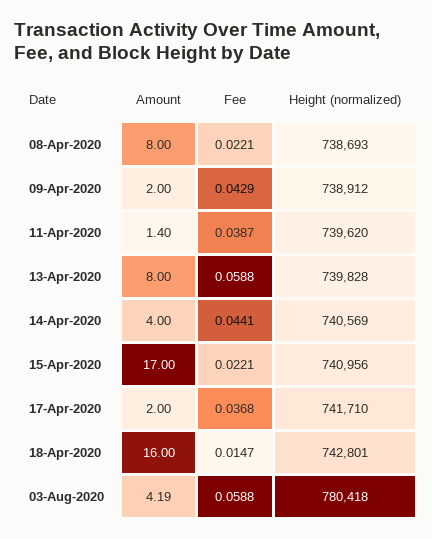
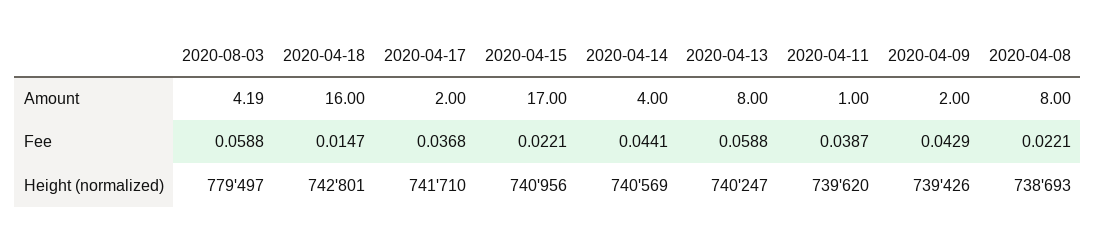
  {
    "Amount": {
      "08-Apr-2020": 8,
      "09-Apr-2020": 2,
-     "11-Apr-2020": 1.4,
+     "11-Apr-2020": 1,
      "13-Apr-2020": 8,
      "14-Apr-2020": 4,
      "15-Apr-2020": 17,
      "17-Apr-2020": 2,
      "18-Apr-2020": 16,
      "03-Aug-2020": 4.19
    },
    "Fee": {
      "08-Apr-2020": 0.0221,
      "09-Apr-2020": 0.0429,
      "11-Apr-2020": 0.0387,
      "13-Apr-2020": 0.0588,
      "14-Apr-2020": 0.0441,
      "15-Apr-2020": 0.0221,
      "17-Apr-2020": 0.0368,
      "18-Apr-2020": 0.0147,
      "03-Aug-2020": 0.0588
    },
    "Height (normalized)": {
      "08-Apr-2020": 738693,
-     "09-Apr-2020": 738912,
+     "09-Apr-2020": 739426,
      "11-Apr-2020": 739620,
-     "13-Apr-2020": 739828,
+     "13-Apr-2020": 740247,
      "14-Apr-2020": 740569,
      "15-Apr-2020": 740956,
      "17-Apr-2020": 741710,
      "18-Apr-2020": 742801,
-     "03-Aug-2020": 780418
+     "03-Aug-2020": 779497
    }
  }

